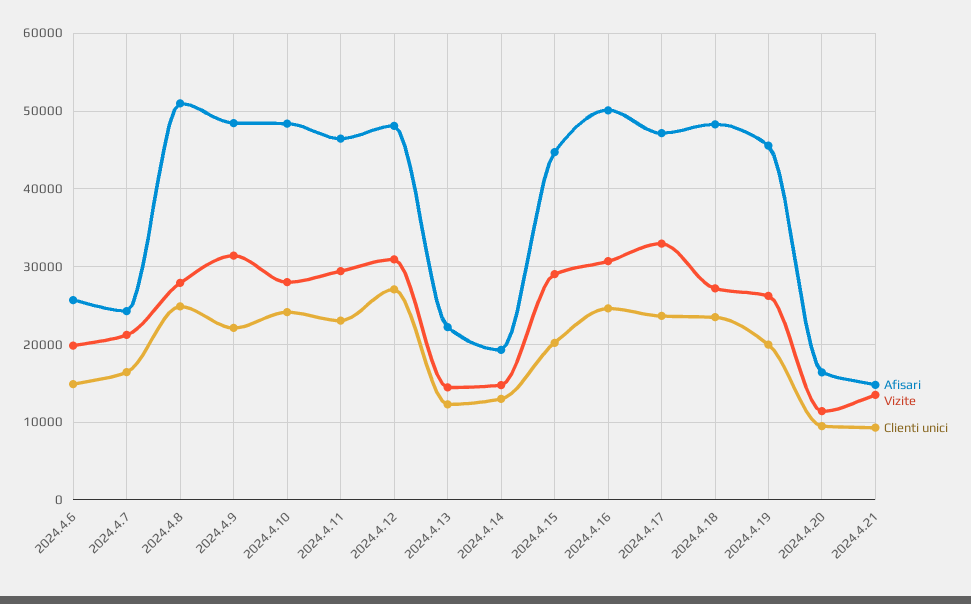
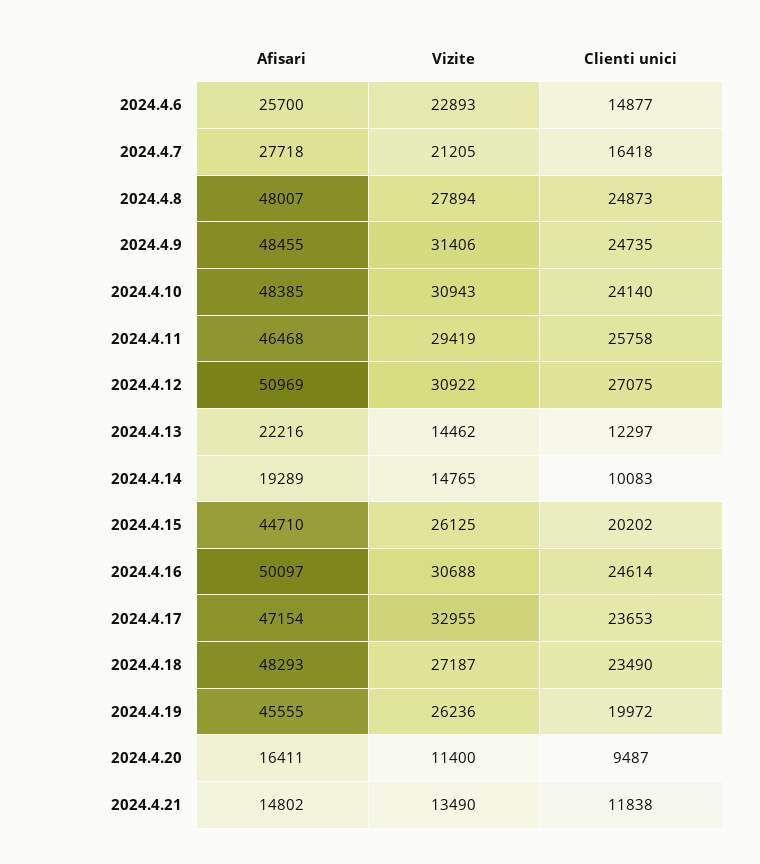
  {
    "Afisari": {
      "2024.4.6": 25700,
-     "2024.4.7": 24000,
+     "2024.4.7": 27718,
-     "2024.4.8": 51000,
+     "2024.4.8": 48007,
      "2024.4.9": 48455,
      "2024.4.10": 48385,
      "2024.4.11": 46468,
-     "2024.4.12": 48000,
+     "2024.4.12": 50969,
      "2024.4.13": 22216,
      "2024.4.14": 19289,
      "2024.4.15": 44710,
      "2024.4.16": 50097,
      "2024.4.17": 47154,
      "2024.4.18": 48293,
      "2024.4.19": 45555,
      "2024.4.20": 16411,
      "2024.4.21": 14802
    },
    "Vizite": {
-     "2024.4.6": 20000,
+     "2024.4.6": 22893,
      "2024.4.7": 21205,
      "2024.4.8": 27894,
      "2024.4.9": 31406,
-     "2024.4.10": 28000,
+     "2024.4.10": 30943,
      "2024.4.11": 29419,
      "2024.4.12": 30922,
      "2024.4.13": 14462,
      "2024.4.14": 14765,
-     "2024.4.15": 29000,
+     "2024.4.15": 26125,
      "2024.4.16": 30688,
      "2024.4.17": 32955,
      "2024.4.18": 27187,
      "2024.4.19": 26236,
      "2024.4.20": 11400,
      "2024.4.21": 13490
    },
    "Clienti unici": {
      "2024.4.6": 14877,
      "2024.4.7": 16418,
      "2024.4.8": 24873,
-     "2024.4.9": 22000,
+     "2024.4.9": 24735,
      "2024.4.10": 24140,
-     "2024.4.11": 23000,
+     "2024.4.11": 25758,
      "2024.4.12": 27075,
      "2024.4.13": 12297,
-     "2024.4.14": 13000,
+     "2024.4.14": 10083,
      "2024.4.15": 20202,
      "2024.4.16": 24614,
      "2024.4.17": 23653,
      "2024.4.18": 23490,
      "2024.4.19": 19972,
      "2024.4.20": 9487,
-     "2024.4.21": 9000
+     "2024.4.21": 11838
    }
  }

